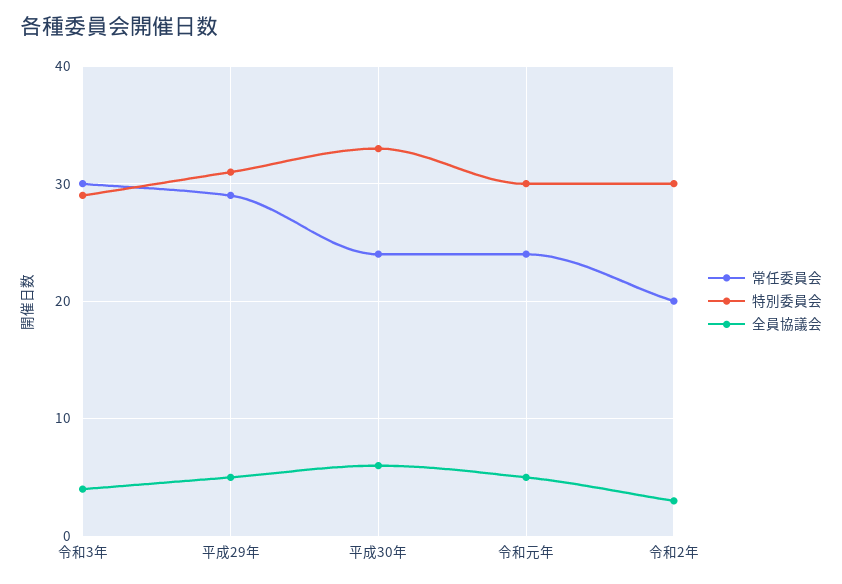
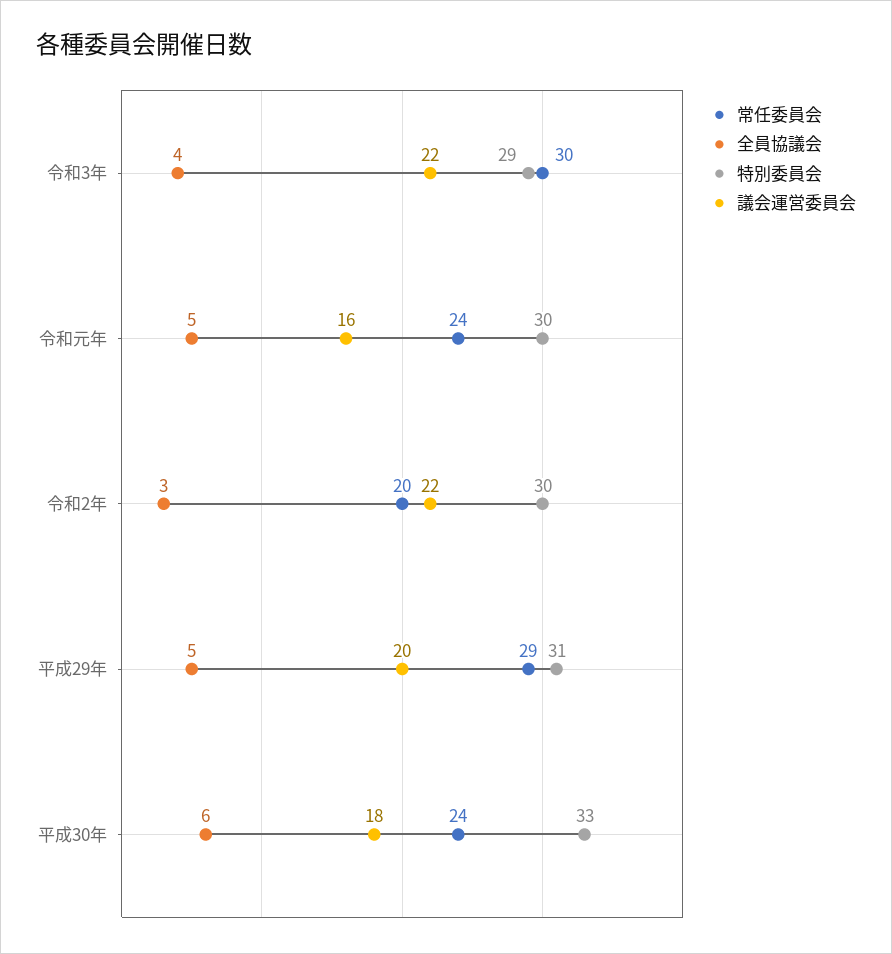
  {
    "常任委員会": {
      "令和3年": 30,
      "平成29年": 29,
      "平成30年": 24,
      "令和元年": 24,
      "令和2年": 20
    },
    "特別委員会": {
      "令和3年": 29,
      "平成29年": 31,
      "平成30年": 33,
      "令和元年": 30,
      "令和2年": 30
    },
    "全員協議会": {
      "令和3年": 4,
      "平成29年": 5,
      "平成30年": 6,
      "令和元年": 5,
      "令和2年": 3
-   }
+   },
+   "議会運営委員会": {
+     "令和3年": 22,
+     "令和元年": 16,
+     "令和2年": 22,
+     "平成29年": 20,
+     "平成30年": 18
+   }
  }

